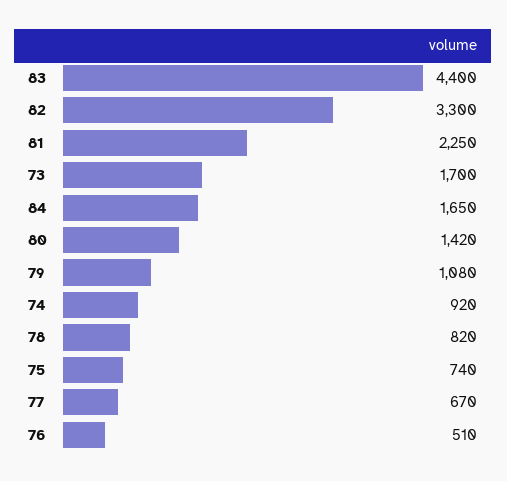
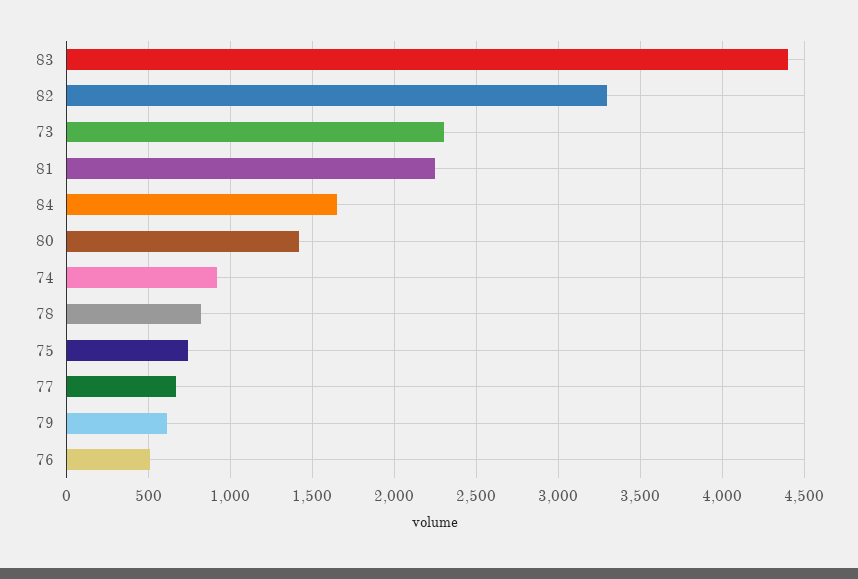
  {
    "83": 4400,
    "82": 3300,
    "81": 2250,
-   "73": 1700,
+   "73": 2300,
    "84": 1650,
    "80": 1420,
-   "79": 1080,
+   "79": 600,
    "74": 920,
    "78": 820,
    "75": 740,
    "77": 670,
    "76": 510
  }

